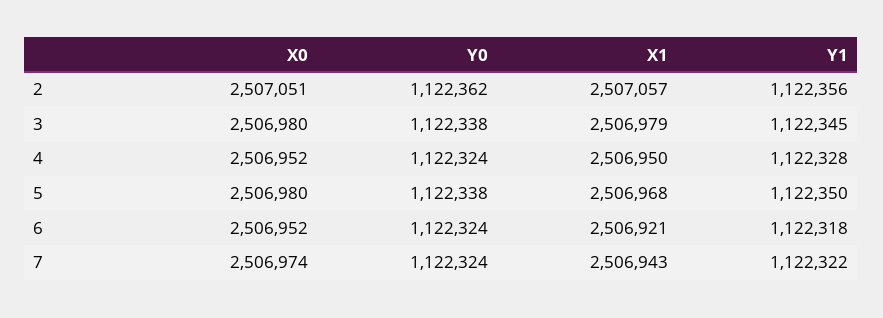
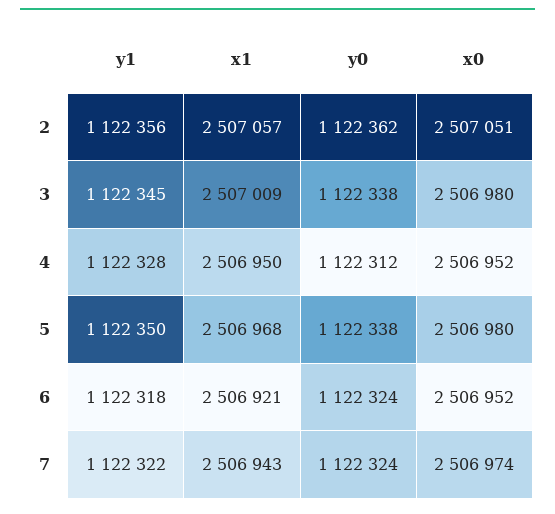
  {
    "X0": {
      "2": 2507051,
      "3": 2506980,
      "4": 2506952,
      "5": 2506980,
      "6": 2506952,
      "7": 2506974
    },
    "Y0": {
      "2": 1122362,
      "3": 1122338,
-     "4": 1122324,
+     "4": 1122312,
      "5": 1122338,
      "6": 1122324,
      "7": 1122324
    },
    "X1": {
      "2": 2507057,
-     "3": 2506979,
+     "3": 2507009,
      "4": 2506950,
      "5": 2506968,
      "6": 2506921,
      "7": 2506943
    },
    "Y1": {
      "2": 1122356,
      "3": 1122345,
      "4": 1122328,
      "5": 1122350,
      "6": 1122318,
      "7": 1122322
    }
  }

